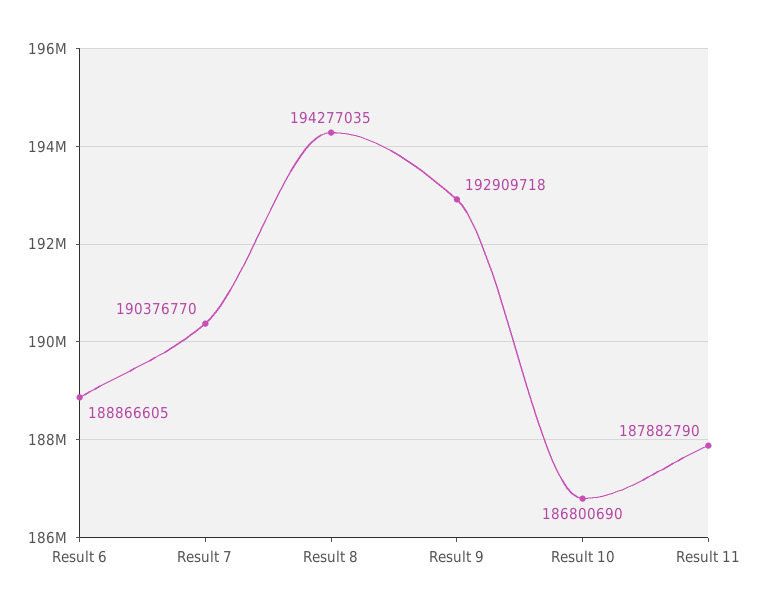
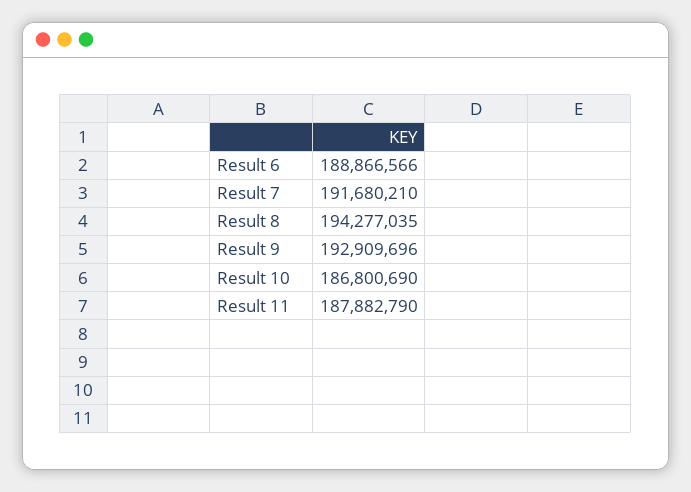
  {
-   "Result 6": 188866605,
+   "Result 6": 188866566,
-   "Result 7": 190376770,
+   "Result 7": 191680210,
    "Result 8": 194277035,
-   "Result 9": 192909718,
+   "Result 9": 192909696,
    "Result 10": 186800690,
    "Result 11": 187882790
  }

